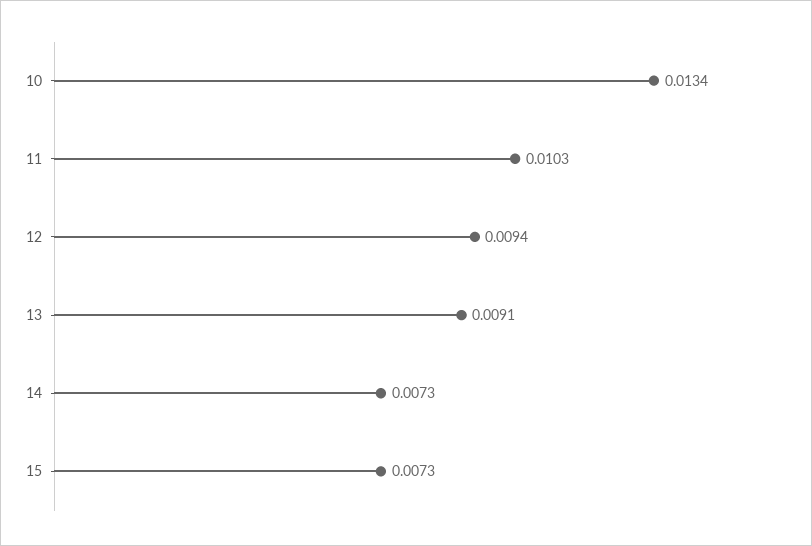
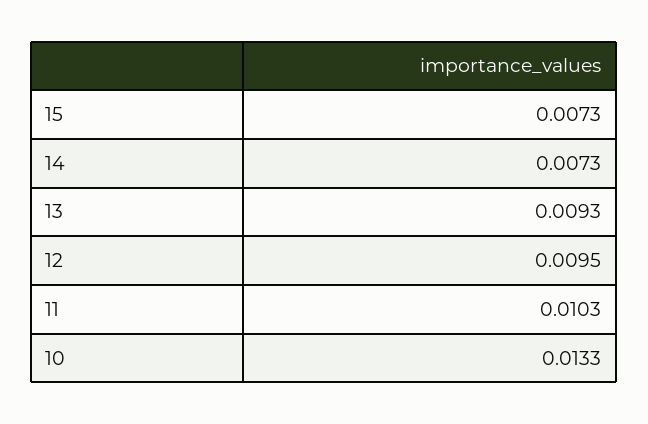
  {
-   "10": 0.0134,
+   "10": 0.0133,
    "11": 0.0103,
-   "12": 0.0094,
+   "12": 0.0095,
-   "13": 0.0091,
+   "13": 0.0093,
    "14": 0.0073,
    "15": 0.0073
  }

